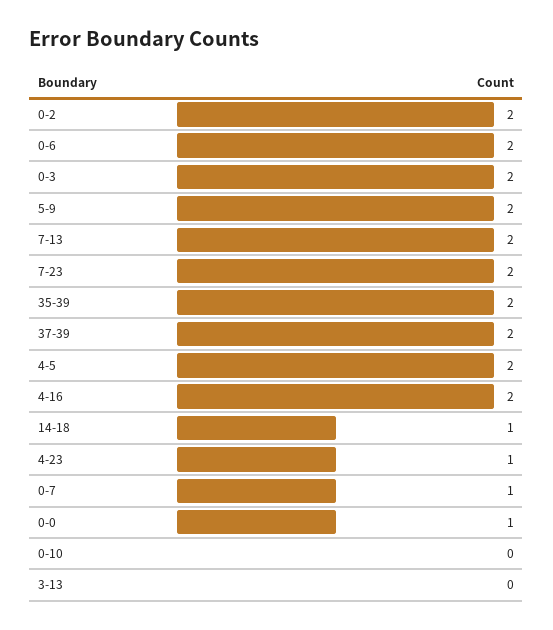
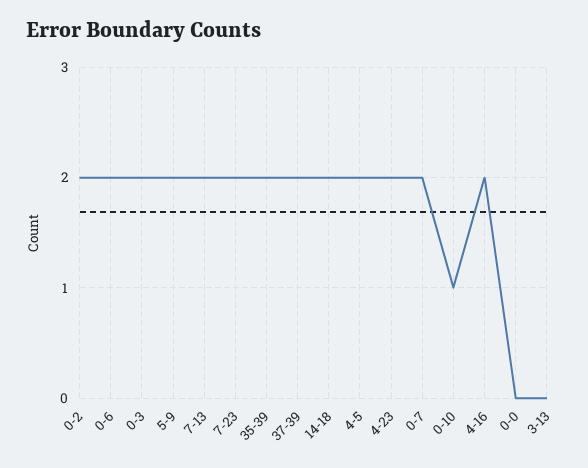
  {
    "0-2": 2,
    "0-6": 2,
    "0-3": 2,
    "5-9": 2,
    "7-13": 2,
    "7-23": 2,
    "35-39": 2,
    "37-39": 2,
    "4-5": 2,
    "4-16": 2,
-   "14-18": 1,
+   "14-18": 2,
-   "4-23": 1,
+   "4-23": 2,
-   "0-7": 1,
+   "0-7": 2,
-   "0-0": 1,
+   "0-0": 0,
-   "0-10": 0,
+   "0-10": 1,
    "3-13": 0
  }

